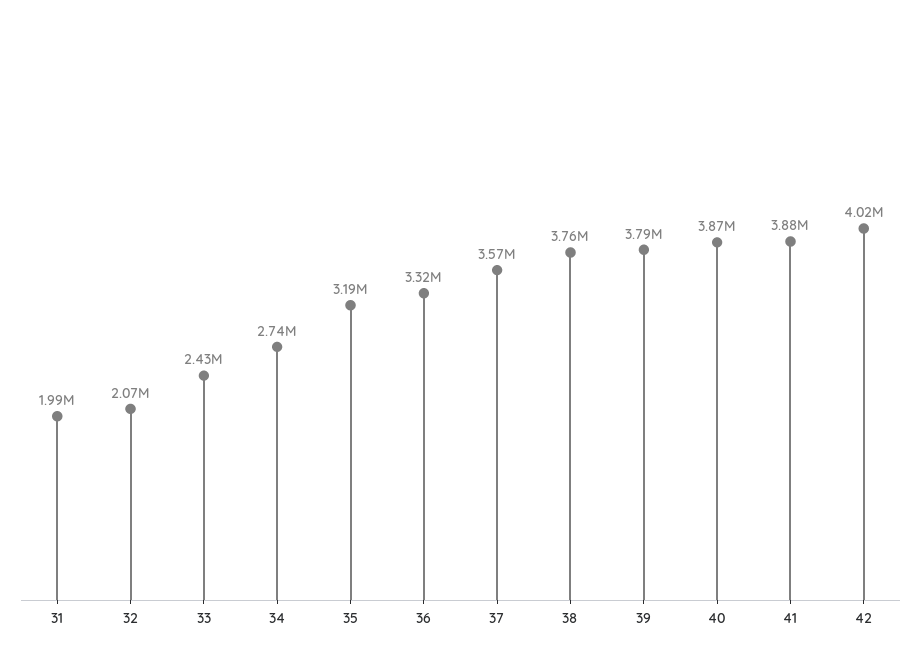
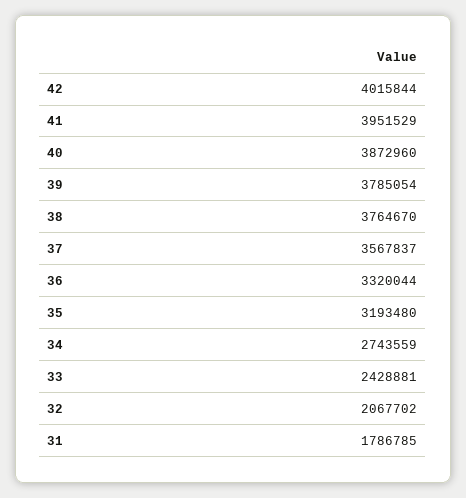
  {
-   "31": 1990000,
+   "31": 1786785,
    "32": 2067702,
    "33": 2428881,
    "34": 2743559,
    "35": 3193480,
    "36": 3320044,
    "37": 3567837,
    "38": 3764670,
    "39": 3785054,
    "40": 3872960,
-   "41": 3880000,
+   "41": 3951529,
    "42": 4015844
  }

